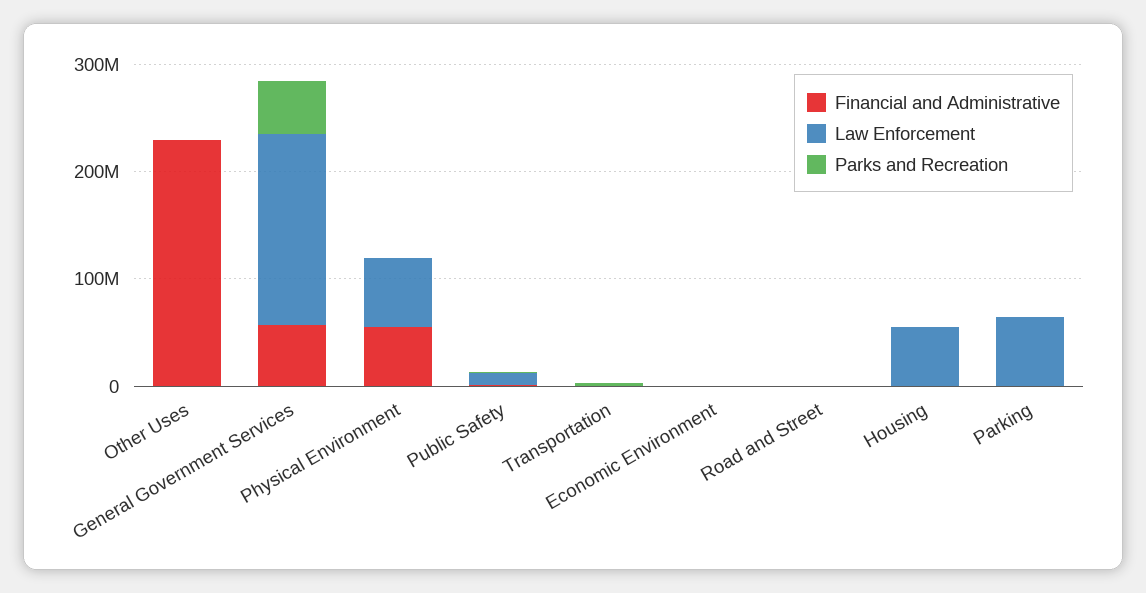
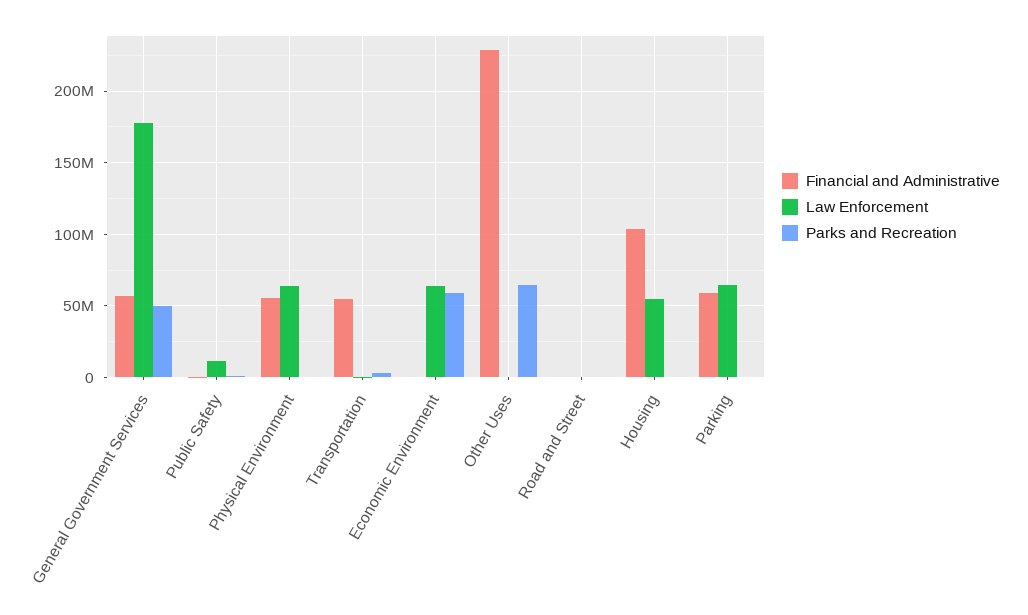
  {
    "Financial and Administrative": {
      "Other Uses": 230000000,
      "General Government Services": 55000000,
      "Physical Environment": 55000000,
      "Public Safety": 0,
-     "Transportation": 0,
+     "Transportation": 55000000,
      "Economic Environment": 0,
      "Road and Street": 0,
-     "Housing": 0,
+     "Housing": 105000000,
-     "Parking": 0
+     "Parking": 60000000
    },
    "Law Enforcement": {
      "Other Uses": 0,
      "General Government Services": 180000000,
      "Physical Environment": 65000000,
      "Public Safety": 10000000,
      "Transportation": 0,
-     "Economic Environment": 0,
+     "Economic Environment": 65000000,
      "Road and Street": 0,
      "Housing": 55000000,
      "Parking": 65000000
    },
    "Parks and Recreation": {
-     "Other Uses": 0,
+     "Other Uses": 65000000,
      "General Government Services": 50000000,
      "Physical Environment": 0,
      "Public Safety": 0,
      "Transportation": 5000000,
-     "Economic Environment": 0,
+     "Economic Environment": 60000000,
      "Road and Street": 0,
      "Housing": 0,
      "Parking": 0
    }
  }

